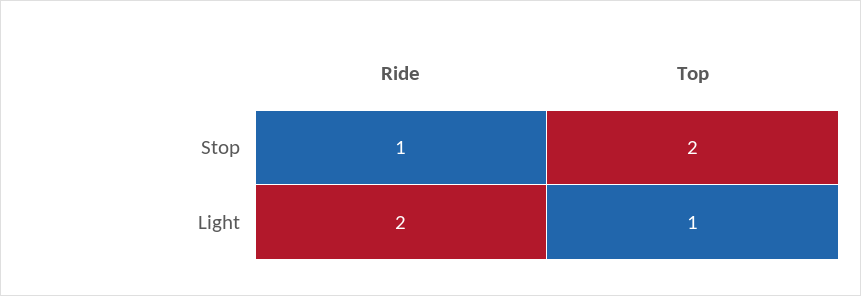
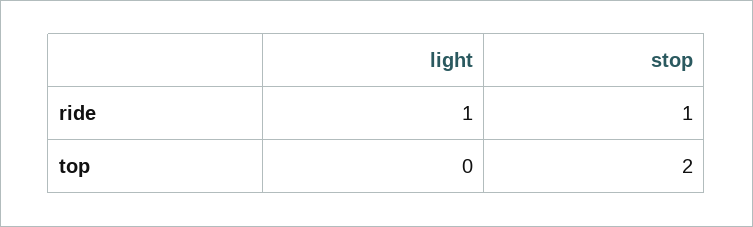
  {
    "Ride": {
      "Stop": 1,
-     "Light": 2
+     "Light": 1
    },
    "Top": {
      "Stop": 2,
-     "Light": 1
+     "Light": 0
    }
  }

